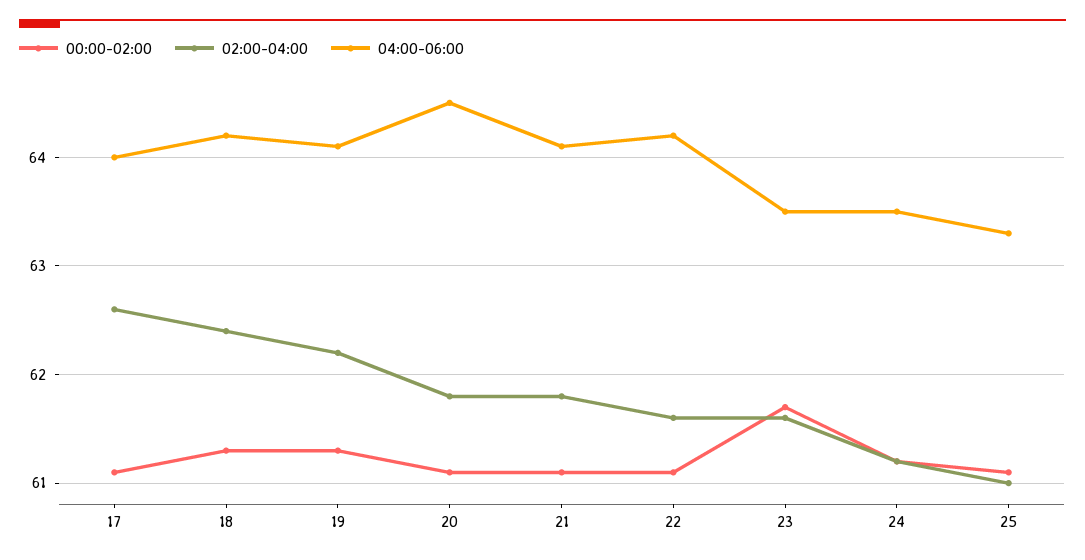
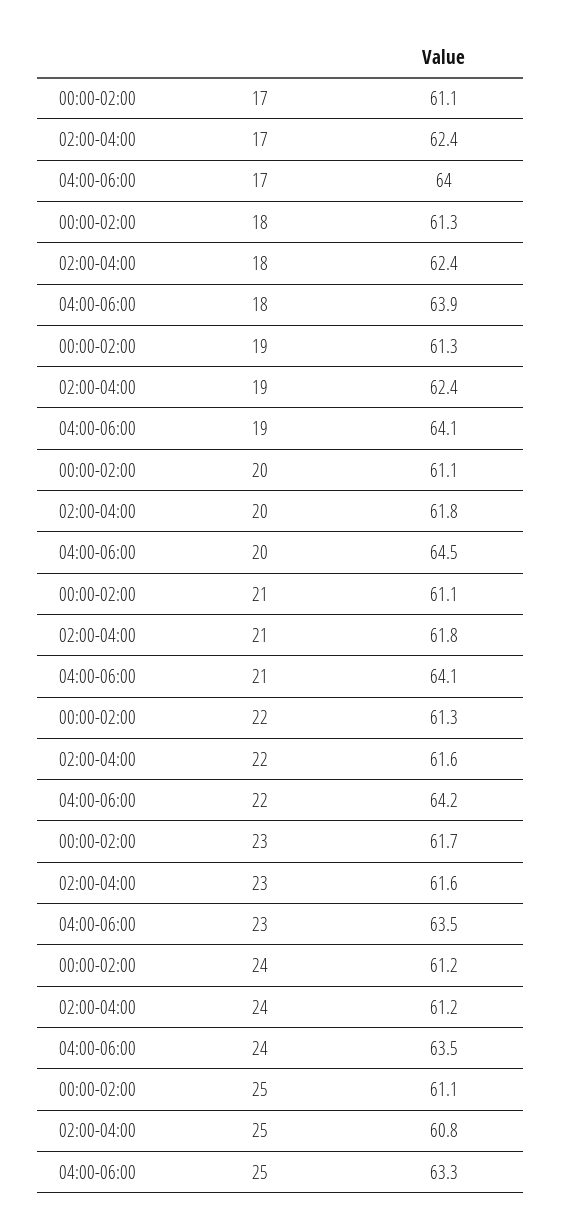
  {
    "00:00-02:00": {
      "17": 61.1,
      "18": 61.3,
      "19": 61.3,
      "20": 61.1,
      "21": 61.1,
-     "22": 61.1,
+     "22": 61.3,
      "23": 61.7,
      "24": 61.2,
      "25": 61.1
    },
    "02:00-04:00": {
-     "17": 62.6,
+     "17": 62.4,
      "18": 62.4,
-     "19": 62.2,
+     "19": 62.4,
      "20": 61.8,
      "21": 61.8,
      "22": 61.6,
      "23": 61.6,
      "24": 61.2,
-     "25": 61
+     "25": 60.8
    },
    "04:00-06:00": {
      "17": 64,
-     "18": 64.2,
+     "18": 63.9,
      "19": 64.1,
      "20": 64.5,
      "21": 64.1,
      "22": 64.2,
      "23": 63.5,
      "24": 63.5,
      "25": 63.3
    }
  }

